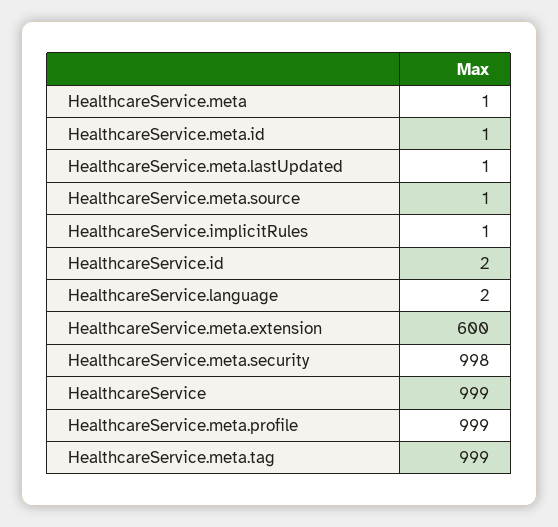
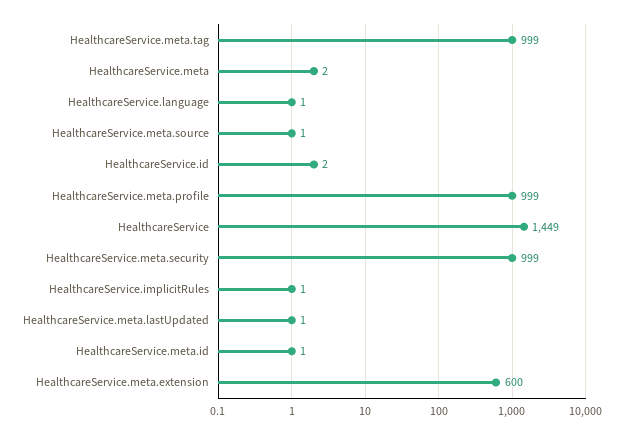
  {
-   "HealthcareService.meta": 1,
+   "HealthcareService.meta": 2,
    "HealthcareService.meta.id": 1,
    "HealthcareService.meta.lastUpdated": 1,
    "HealthcareService.meta.source": 1,
    "HealthcareService.implicitRules": 1,
    "HealthcareService.id": 2,
-   "HealthcareService.language": 2,
+   "HealthcareService.language": 1,
    "HealthcareService.meta.extension": 600,
-   "HealthcareService.meta.security": 998,
+   "HealthcareService.meta.security": 999,
-   "HealthcareService": 999,
+   "HealthcareService": 1449,
    "HealthcareService.meta.profile": 999,
    "HealthcareService.meta.tag": 999
  }

